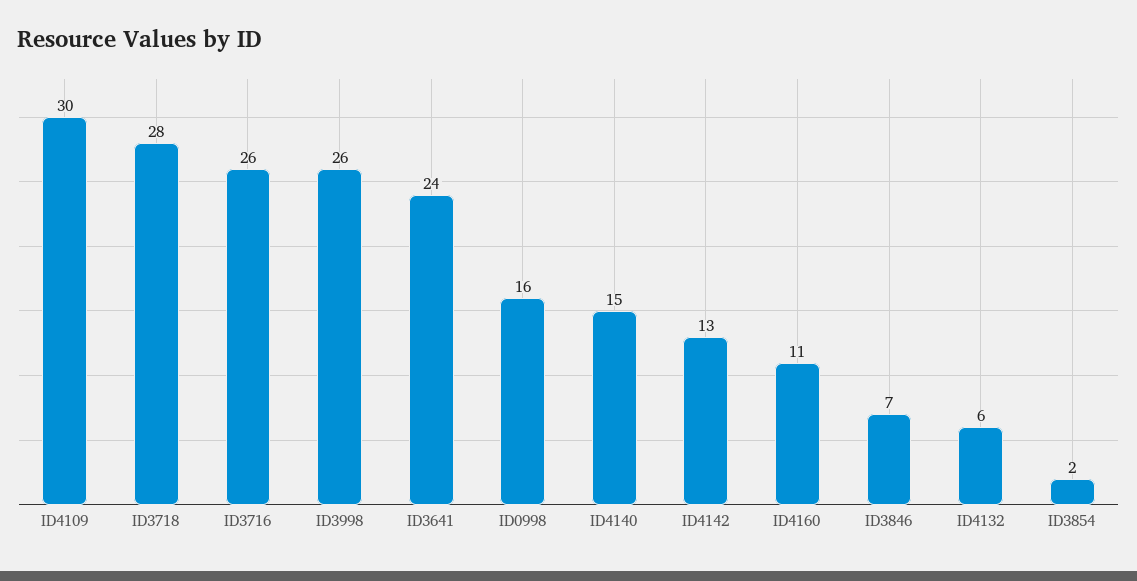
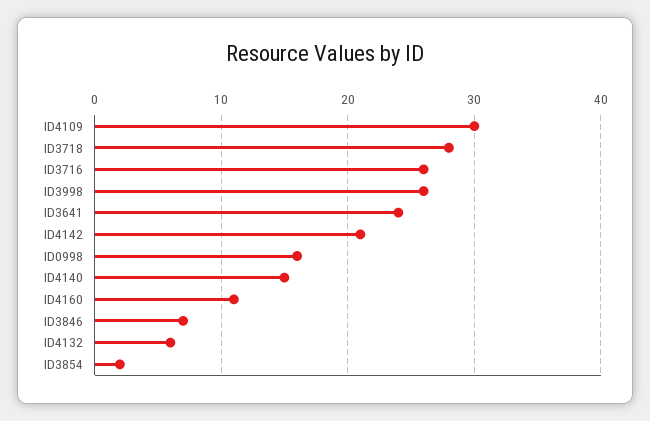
  {
    "ID4109": 30,
    "ID3718": 28,
    "ID3716": 26,
    "ID3998": 26,
    "ID3641": 24,
    "ID0998": 16,
    "ID4140": 15,
-   "ID4142": 13,
+   "ID4142": 21,
    "ID4160": 11,
    "ID3846": 7,
    "ID4132": 6,
    "ID3854": 2
  }

